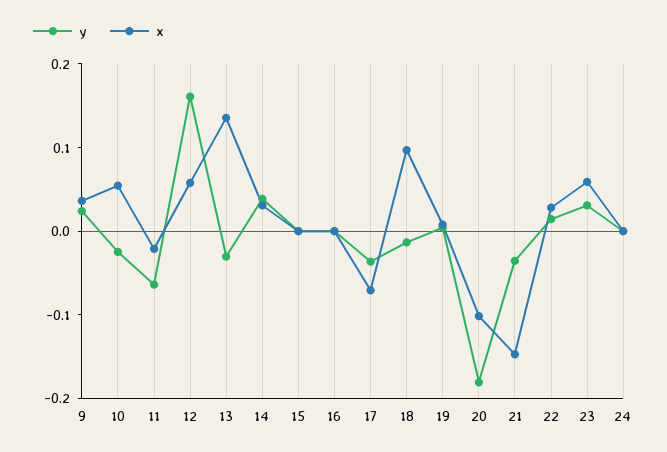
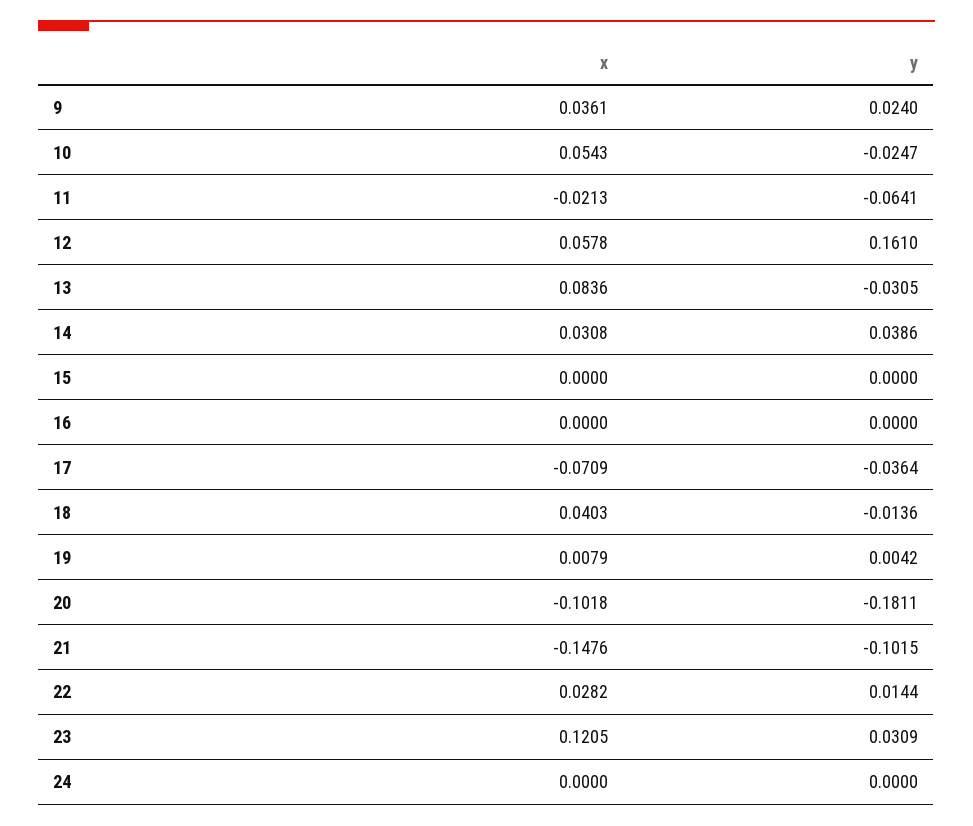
  {
    "y": {
      "9": 0.024,
      "10": -0.0247,
      "11": -0.0641,
      "12": 0.161,
      "13": -0.0305,
      "14": 0.0386,
      "15": 0,
      "16": 0,
      "17": -0.0364,
      "18": -0.0136,
      "19": 0.0042,
      "20": -0.1811,
-     "21": -0.04,
+     "21": -0.1015,
      "22": 0.0144,
      "23": 0.0309,
      "24": 0
    },
    "x": {
      "9": 0.0361,
      "10": 0.0543,
      "11": -0.0213,
      "12": 0.0578,
-     "13": 0.14,
+     "13": 0.0836,
      "14": 0.0308,
      "15": 0,
      "16": 0,
      "17": -0.0709,
-     "18": 0.1,
+     "18": 0.0403,
      "19": 0.0079,
      "20": -0.1018,
      "21": -0.1476,
      "22": 0.0282,
-     "23": 0.06,
+     "23": 0.1205,
      "24": 0
    }
  }

